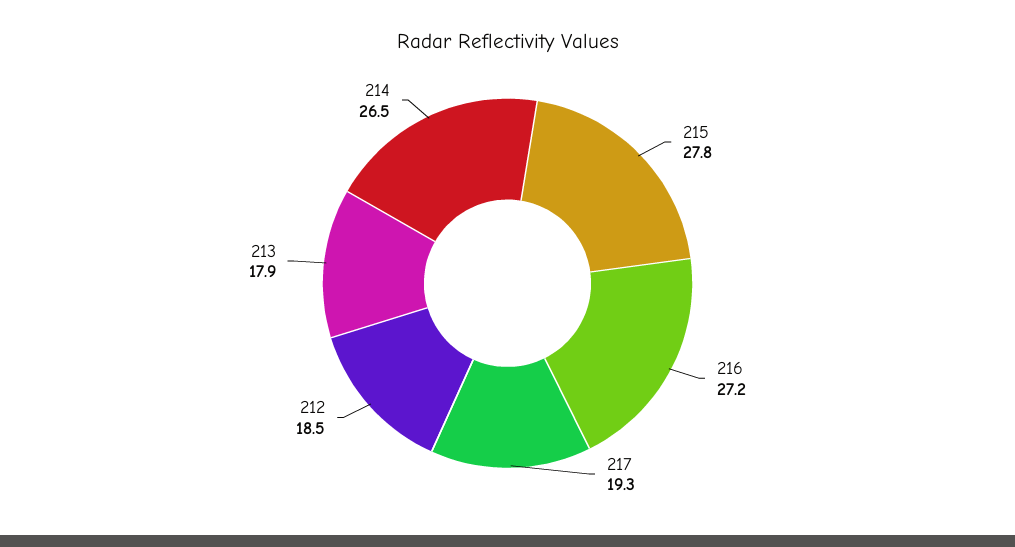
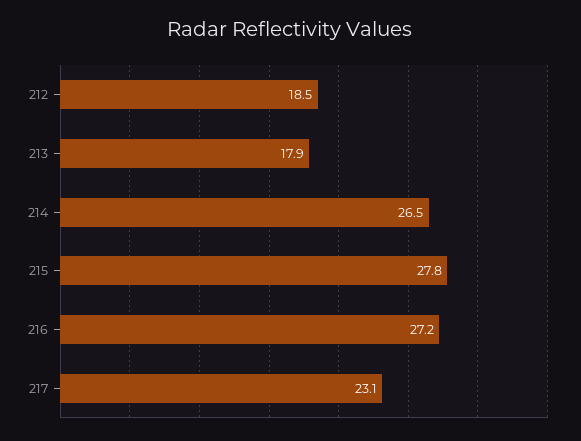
  {
    "215": 27.8,
    "216": 27.2,
-   "217": 19.3,
+   "217": 23.1,
    "212": 18.5,
    "213": 17.9,
    "214": 26.5
  }

